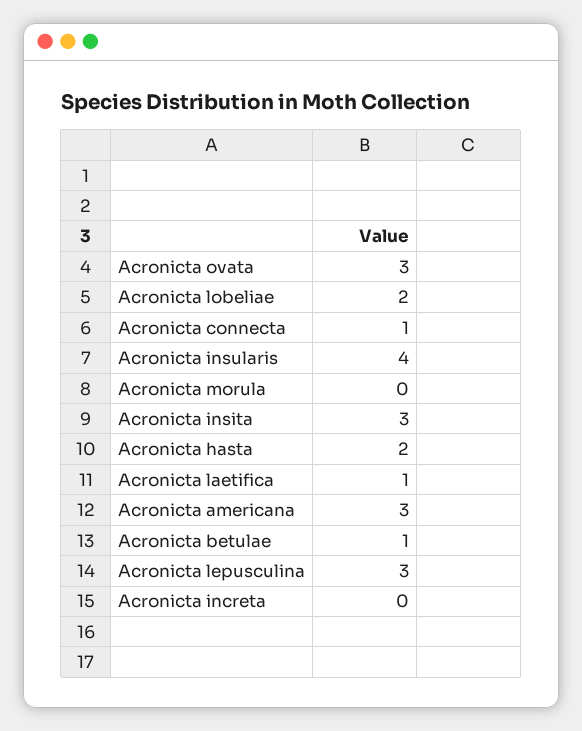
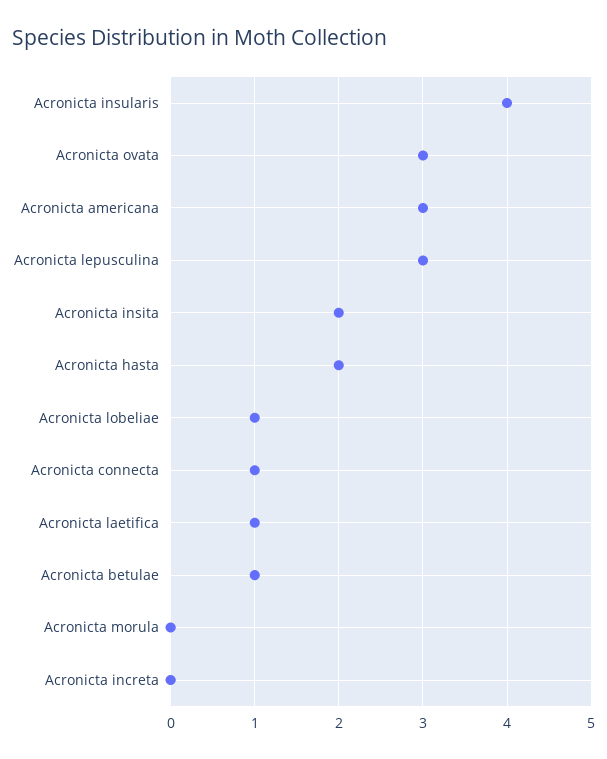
  {
    "Acronicta ovata": 3,
-   "Acronicta lobeliae": 2,
+   "Acronicta lobeliae": 1,
    "Acronicta connecta": 1,
    "Acronicta insularis": 4,
    "Acronicta morula": 0,
-   "Acronicta insita": 3,
+   "Acronicta insita": 2,
    "Acronicta hasta": 2,
    "Acronicta laetifica": 1,
    "Acronicta americana": 3,
    "Acronicta betulae": 1,
    "Acronicta lepusculina": 3,
    "Acronicta increta": 0
  }

